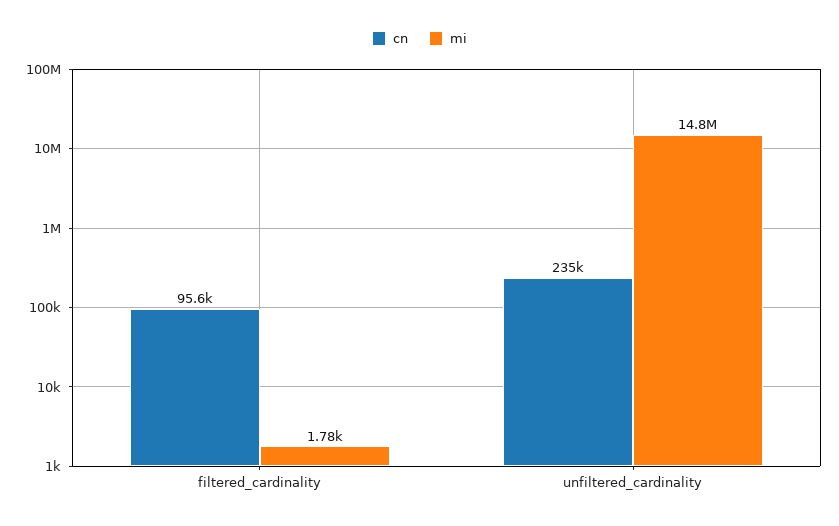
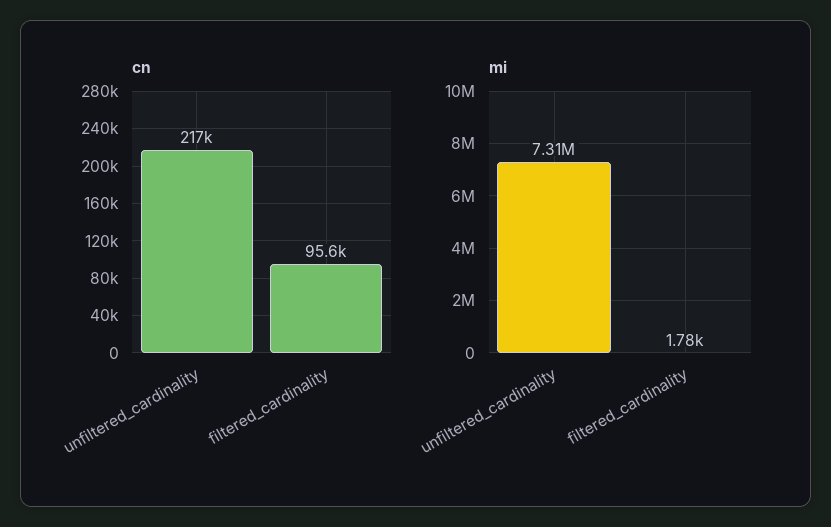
  {
    "cn": {
      "filtered_cardinality": 95600,
-     "unfiltered_cardinality": 235000
+     "unfiltered_cardinality": 217000
    },
    "mi": {
      "filtered_cardinality": 1780,
-     "unfiltered_cardinality": 14800000
+     "unfiltered_cardinality": 7310000
    }
  }

